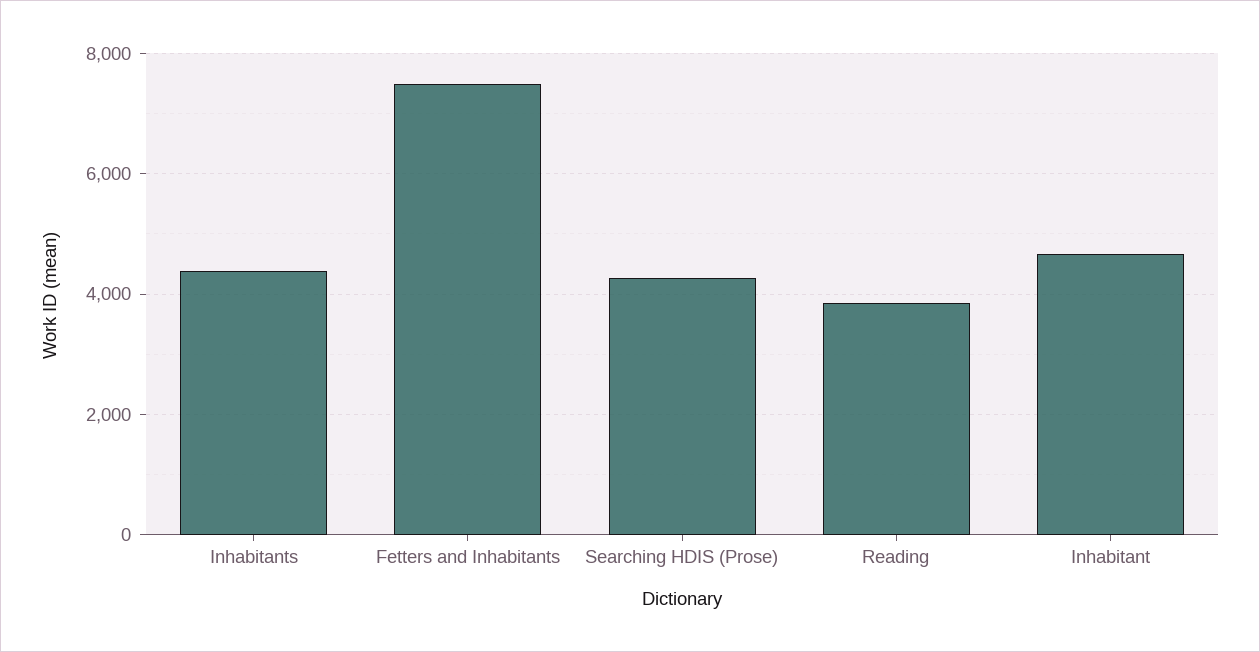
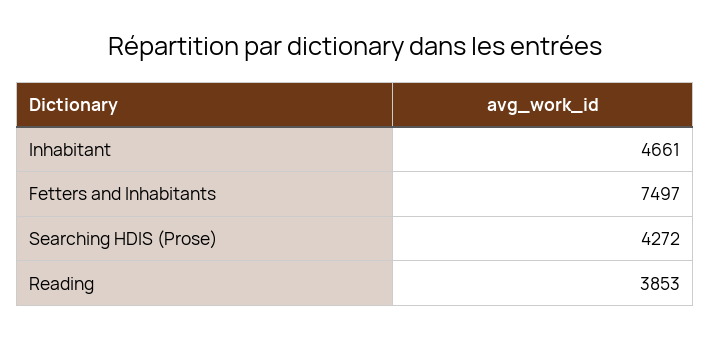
  {
-   "Inhabitants": 4400,
    "Fetters and Inhabitants": 7497,
    "Searching HDIS (Prose)": 4272,
    "Reading": 3853,
    "Inhabitant": 4661
  }

